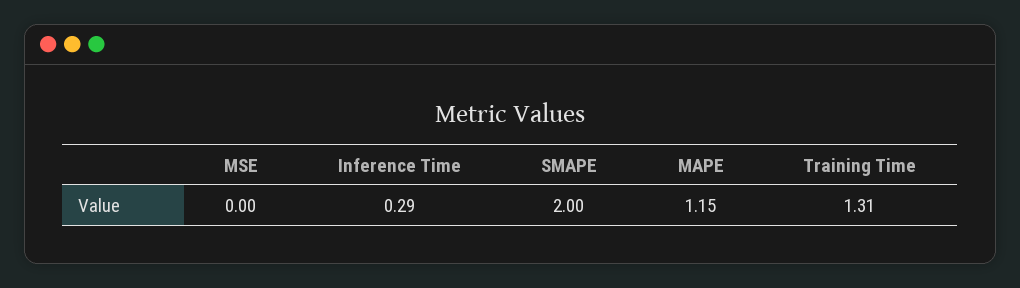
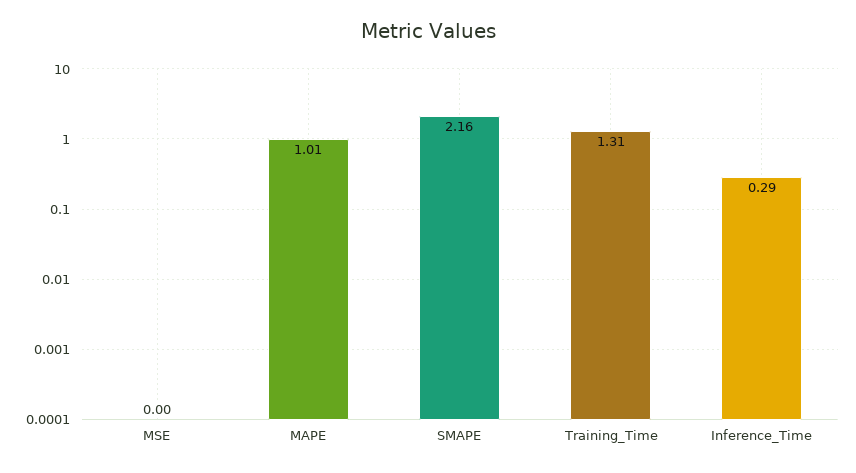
  {
    "MSE": 0,
    "Inference Time": 0.29,
-   "SMAPE": 2,
+   "SMAPE": 2.16,
-   "MAPE": 1.15,
+   "MAPE": 1.01,
    "Training Time": 1.31
  }

